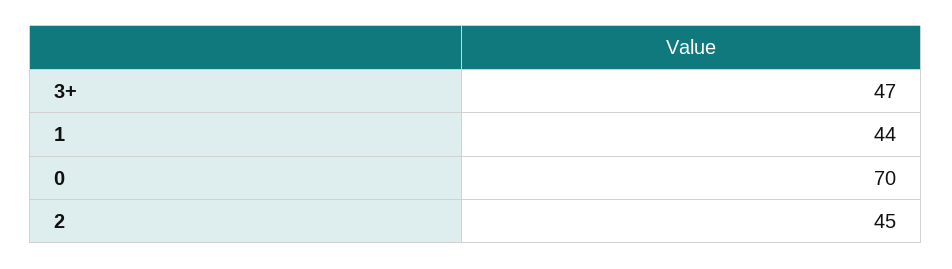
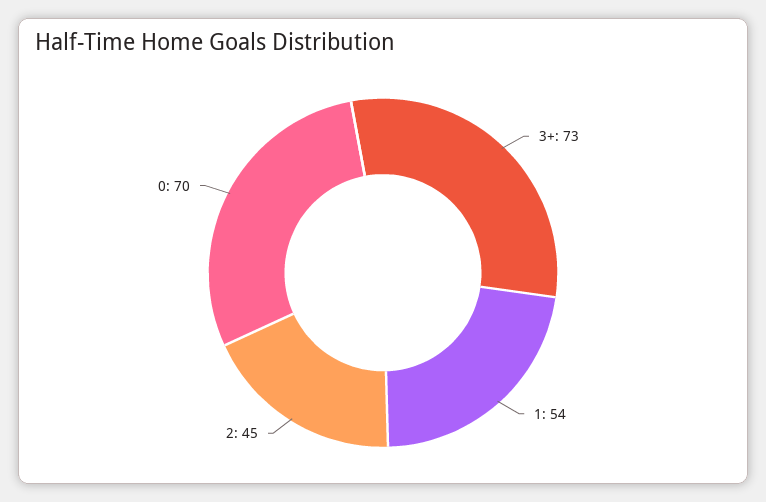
  {
-   "3+": 47,
+   "3+": 73,
-   "1": 44,
+   "1": 54,
    "0": 70,
    "2": 45
  }

